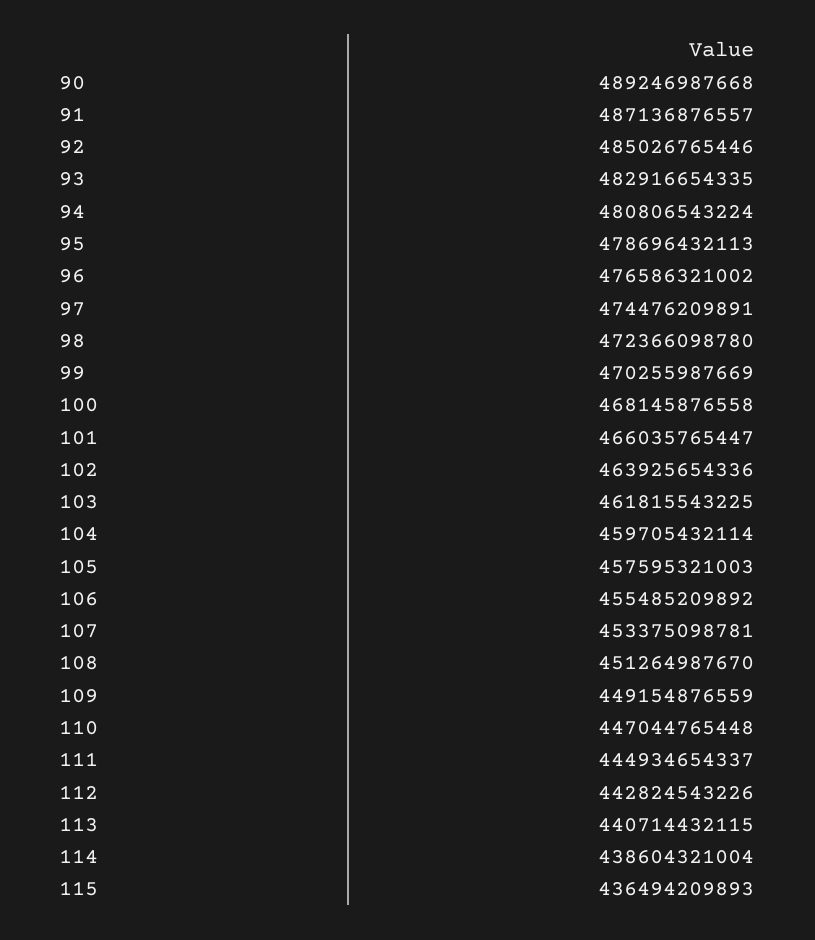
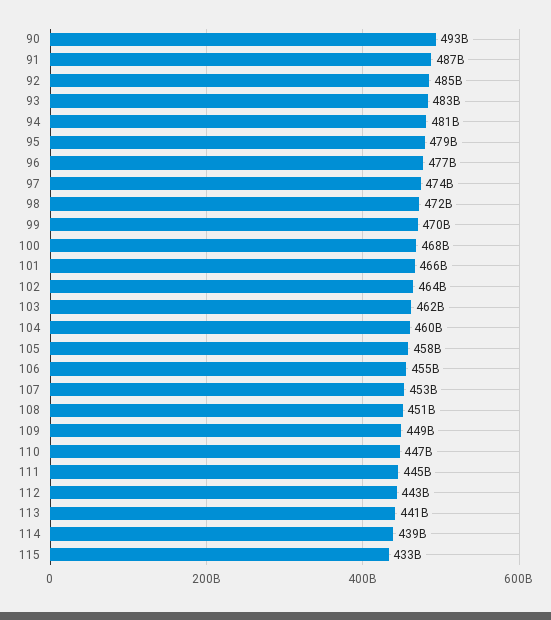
  {
-   "90": 489246987668,
+   "90": 493000000000,
    "91": 487136876557,
    "92": 485026765446,
    "93": 482916654335,
    "94": 480806543224,
    "95": 478696432113,
    "96": 476586321002,
    "97": 474476209891,
    "98": 472366098780,
    "99": 470255987669,
    "100": 468145876558,
    "101": 466035765447,
    "102": 463925654336,
    "103": 461815543225,
    "104": 459705432114,
    "105": 457595321003,
    "106": 455485209892,
    "107": 453375098781,
    "108": 451264987670,
    "109": 449154876559,
    "110": 447044765448,
    "111": 444934654337,
    "112": 442824543226,
    "113": 440714432115,
    "114": 438604321004,
-   "115": 436494209893
+   "115": 433000000000
  }

